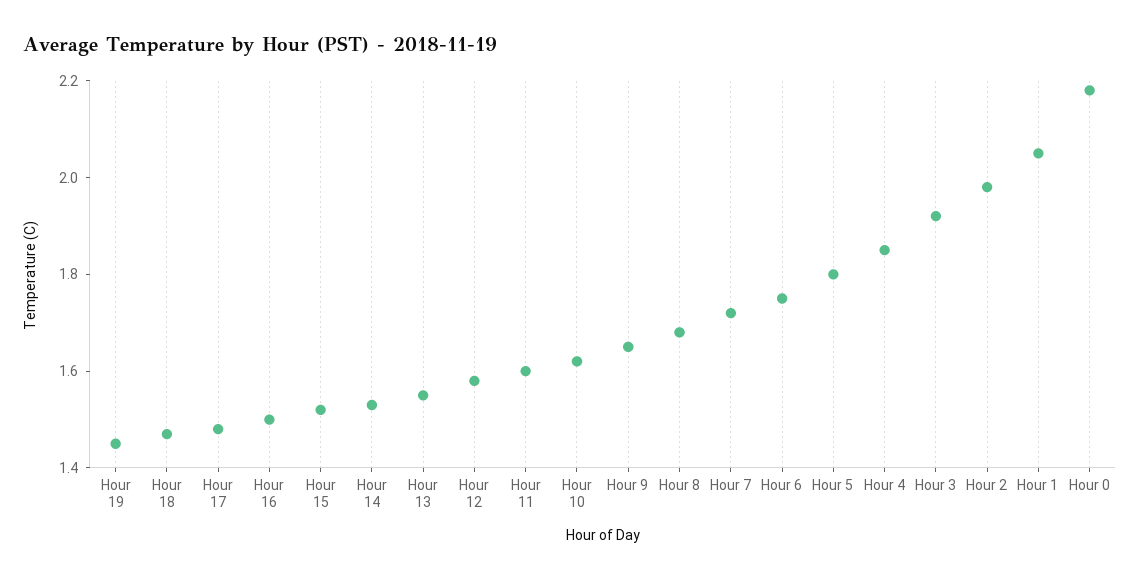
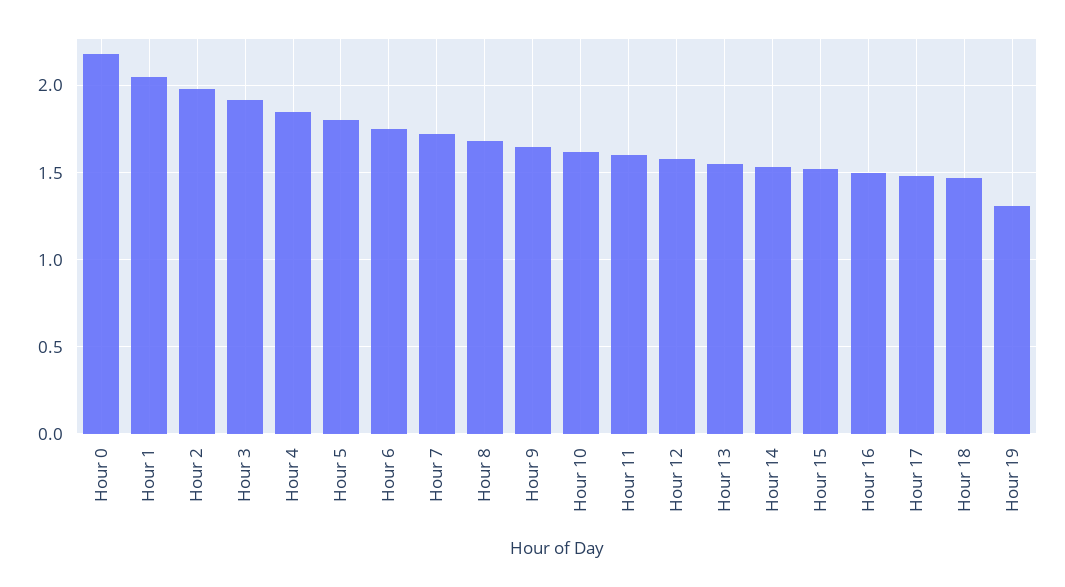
  {
-   "Hour 19": 1.45,
+   "Hour 19": 1.3,
    "Hour 18": 1.45,
    "Hour 17": 1.5,
    "Hour 16": 1.5,
    "Hour 15": 1.5,
    "Hour 14": 1.55,
    "Hour 13": 1.55,
    "Hour 12": 1.6,
    "Hour 11": 1.6,
    "Hour 10": 1.6,
    "Hour 9": 1.65,
    "Hour 8": 1.7,
    "Hour 7": 1.7,
    "Hour 6": 1.75,
    "Hour 5": 1.8,
    "Hour 4": 1.85,
    "Hour 3": 1.9,
    "Hour 2": 2,
    "Hour 1": 2.05,
    "Hour 0": 2.2
  }

